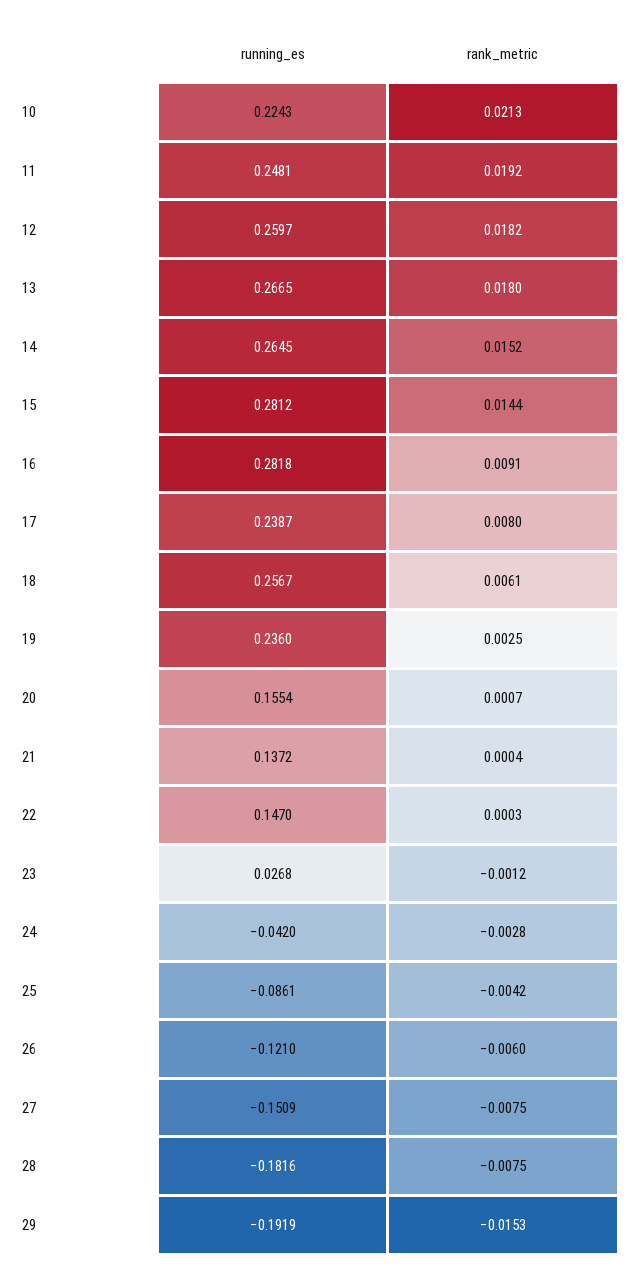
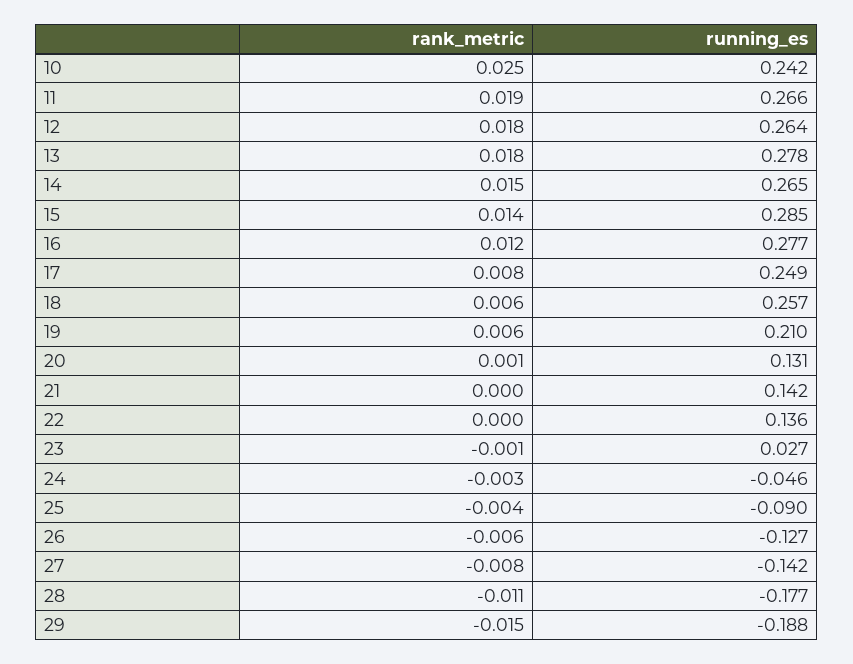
  {
    "running_es": {
-     "10": 0.2243,
+     "10": 0.242,
-     "11": 0.2481,
+     "11": 0.266,
-     "12": 0.2597,
+     "12": 0.264,
-     "13": 0.2665,
+     "13": 0.278,
      "14": 0.2645,
-     "15": 0.2812,
+     "15": 0.285,
-     "16": 0.2818,
+     "16": 0.277,
-     "17": 0.2387,
+     "17": 0.249,
      "18": 0.2567,
-     "19": 0.236,
+     "19": 0.21,
-     "20": 0.1554,
+     "20": 0.131,
-     "21": 0.1372,
+     "21": 0.142,
-     "22": 0.147,
+     "22": 0.136,
      "23": 0.0268,
-     "24": -0.042,
+     "24": -0.046,
-     "25": -0.0861,
+     "25": -0.09,
-     "26": -0.121,
+     "26": -0.127,
-     "27": -0.1509,
+     "27": -0.142,
-     "28": -0.1816,
+     "28": -0.177,
-     "29": -0.1919
+     "29": -0.188
    },
    "rank_metric": {
-     "10": 0.0213,
+     "10": 0.025,
      "11": 0.0192,
      "12": 0.0182,
      "13": 0.018,
      "14": 0.0152,
      "15": 0.0144,
-     "16": 0.0091,
+     "16": 0.012,
      "17": 0.008,
      "18": 0.0061,
-     "19": 0.0025,
+     "19": 0.006,
      "20": 0.0007,
      "21": 0.0004,
      "22": 0.0003,
      "23": -0.0012,
      "24": -0.0028,
      "25": -0.0042,
      "26": -0.006,
      "27": -0.0075,
-     "28": -0.0075,
+     "28": -0.011,
      "29": -0.0153
    }
  }

